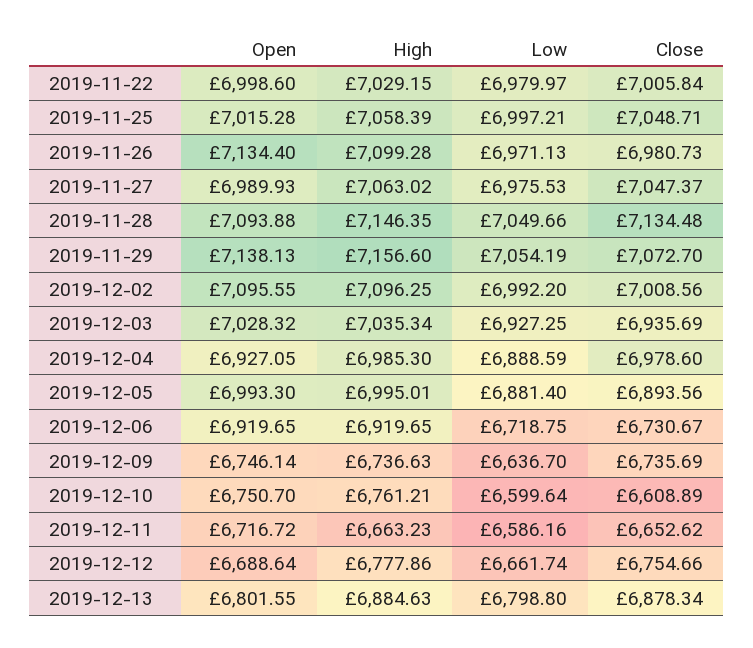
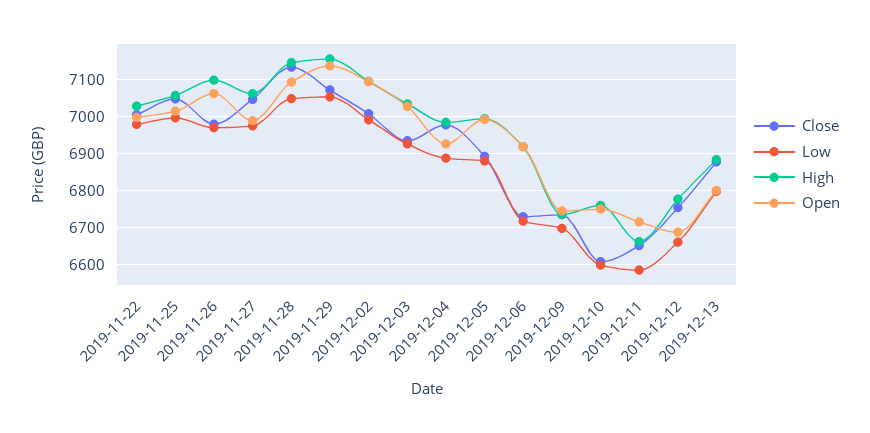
  {
    "Open": {
      "2019-11-22": 6998.6,
      "2019-11-25": 7015.28,
-     "2019-11-26": 7134.4,
+     "2019-11-26": 7060,
      "2019-11-27": 6989.93,
      "2019-11-28": 7093.88,
      "2019-11-29": 7138.13,
      "2019-12-02": 7095.55,
      "2019-12-03": 7028.32,
      "2019-12-04": 6927.05,
      "2019-12-05": 6993.3,
      "2019-12-06": 6919.65,
      "2019-12-09": 6746.14,
      "2019-12-10": 6750.7,
      "2019-12-11": 6716.72,
      "2019-12-12": 6688.64,
      "2019-12-13": 6801.55
    },
    "High": {
      "2019-11-22": 7029.15,
      "2019-11-25": 7058.39,
      "2019-11-26": 7099.28,
      "2019-11-27": 7063.02,
      "2019-11-28": 7146.35,
      "2019-11-29": 7156.6,
      "2019-12-02": 7096.25,
      "2019-12-03": 7035.34,
      "2019-12-04": 6985.3,
      "2019-12-05": 6995.01,
      "2019-12-06": 6919.65,
      "2019-12-09": 6736.63,
      "2019-12-10": 6761.21,
      "2019-12-11": 6663.23,
      "2019-12-12": 6777.86,
      "2019-12-13": 6884.63
    },
    "Low": {
      "2019-11-22": 6979.97,
      "2019-11-25": 6997.21,
      "2019-11-26": 6971.13,
      "2019-11-27": 6975.53,
      "2019-11-28": 7049.66,
      "2019-11-29": 7054.19,
      "2019-12-02": 6992.2,
      "2019-12-03": 6927.25,
      "2019-12-04": 6888.59,
      "2019-12-05": 6881.4,
      "2019-12-06": 6718.75,
-     "2019-12-09": 6636.7,
+     "2019-12-09": 6700,
      "2019-12-10": 6599.64,
      "2019-12-11": 6586.16,
      "2019-12-12": 6661.74,
      "2019-12-13": 6798.8
    },
    "Close": {
      "2019-11-22": 7005.84,
      "2019-11-25": 7048.71,
      "2019-11-26": 6980.73,
      "2019-11-27": 7047.37,
      "2019-11-28": 7134.48,
      "2019-11-29": 7072.7,
      "2019-12-02": 7008.56,
      "2019-12-03": 6935.69,
      "2019-12-04": 6978.6,
      "2019-12-05": 6893.56,
      "2019-12-06": 6730.67,
      "2019-12-09": 6735.69,
      "2019-12-10": 6608.89,
      "2019-12-11": 6652.62,
      "2019-12-12": 6754.66,
      "2019-12-13": 6878.34
    }
  }

